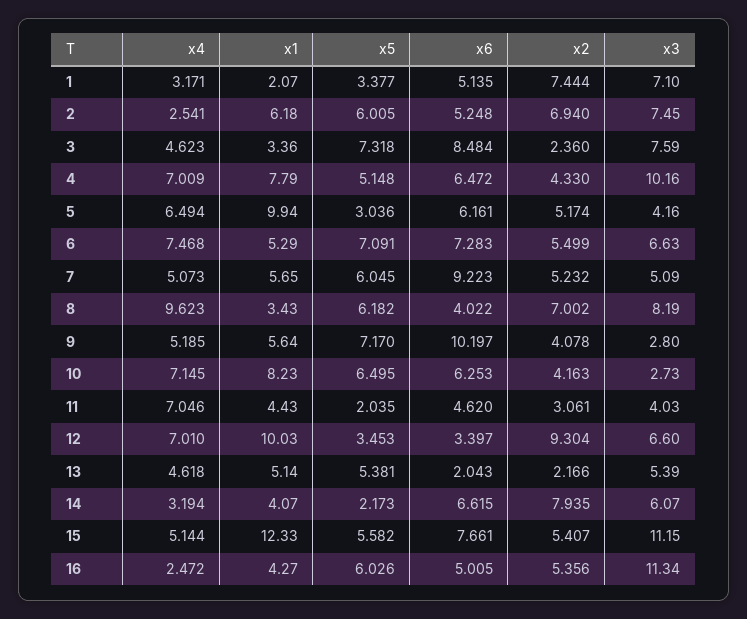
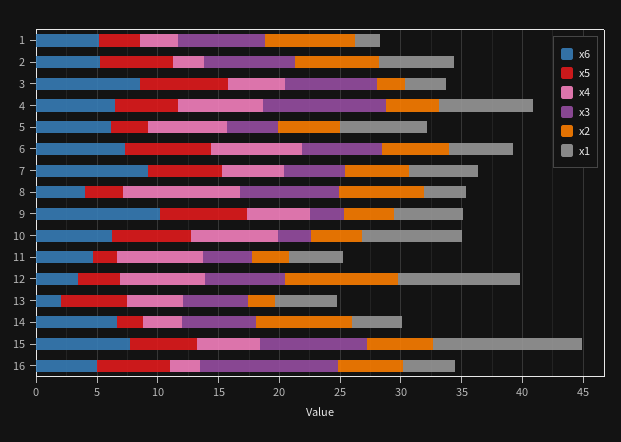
  {
    "x4": {
      "1": 3.171,
      "2": 2.541,
      "3": 4.623,
      "4": 7.009,
      "5": 6.494,
      "6": 7.468,
      "7": 5.073,
      "8": 9.623,
      "9": 5.185,
      "10": 7.145,
      "11": 7.046,
      "12": 7.01,
      "13": 4.618,
      "14": 3.194,
      "15": 5.144,
      "16": 2.472
    },
    "x1": {
      "1": 2.07,
      "2": 6.18,
      "3": 3.36,
      "4": 7.79,
-     "5": 9.94,
+     "5": 7,
      "6": 5.29,
      "7": 5.65,
      "8": 3.43,
      "9": 5.64,
      "10": 8.23,
      "11": 4.43,
      "12": 10.03,
      "13": 5.14,
      "14": 4.07,
      "15": 12.33,
      "16": 4.27
    },
    "x5": {
      "1": 3.377,
      "2": 6.005,
      "3": 7.318,
      "4": 5.148,
      "5": 3.036,
      "6": 7.091,
      "7": 6.045,
-     "8": 6.182,
+     "8": 3,
      "9": 7.17,
      "10": 6.495,
      "11": 2.035,
      "12": 3.453,
      "13": 5.381,
      "14": 2.173,
      "15": 5.582,
      "16": 6.026
    },
    "x6": {
      "1": 5.135,
      "2": 5.248,
      "3": 8.484,
      "4": 6.472,
      "5": 6.161,
      "6": 7.283,
      "7": 9.223,
      "8": 4.022,
      "9": 10.197,
      "10": 6.253,
      "11": 4.62,
      "12": 3.397,
      "13": 2.043,
      "14": 6.615,
      "15": 7.661,
      "16": 5.005
    },
    "x2": {
      "1": 7.444,
      "2": 6.94,
      "3": 2.36,
      "4": 4.33,
      "5": 5.174,
      "6": 5.499,
      "7": 5.232,
      "8": 7.002,
      "9": 4.078,
      "10": 4.163,
      "11": 3.061,
      "12": 9.304,
      "13": 2.166,
      "14": 7.935,
      "15": 5.407,
      "16": 5.356
    },
    "x3": {
      "1": 7.1,
      "2": 7.45,
      "3": 7.59,
      "4": 10.16,
      "5": 4.16,
      "6": 6.63,
      "7": 5.09,
      "8": 8.19,
      "9": 2.8,
      "10": 2.73,
      "11": 4.03,
      "12": 6.6,
      "13": 5.39,
      "14": 6.07,
-     "15": 11.15,
+     "15": 9,
      "16": 11.34
    }
  }

